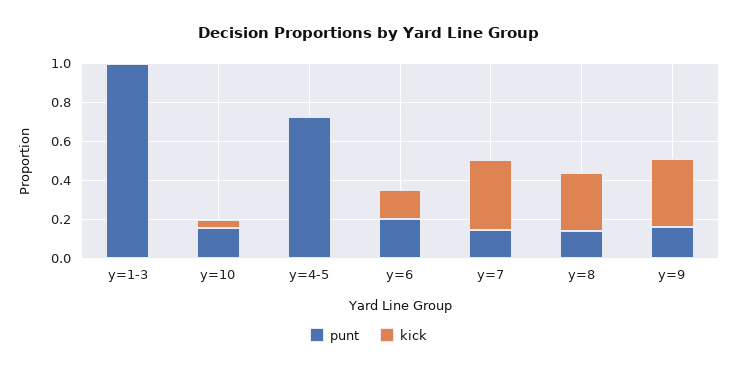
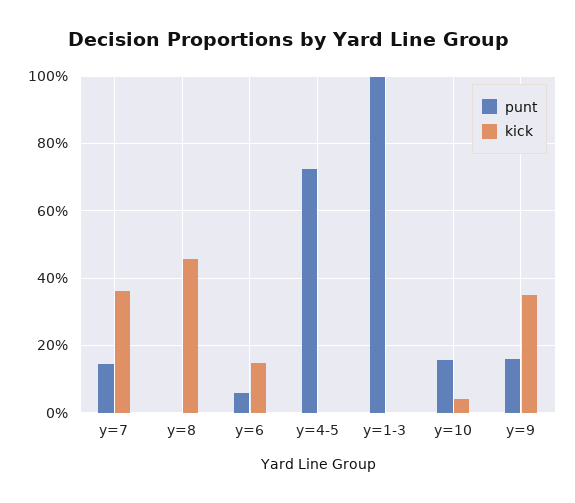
  {
    "punt": {
      "y=1-3": 1,
      "y=10": 0.16,
      "y=4-5": 0.72,
-     "y=6": 0.2,
+     "y=6": 0.06,
      "y=7": 0.14,
-     "y=8": 0.15,
+     "y=8": 0,
      "y=9": 0.16
    },
    "kick": {
      "y=1-3": 0,
      "y=10": 0.04,
      "y=4-5": 0,
      "y=6": 0.14,
      "y=7": 0.36,
-     "y=8": 0.3,
+     "y=8": 0.46,
      "y=9": 0.34
    }
  }

